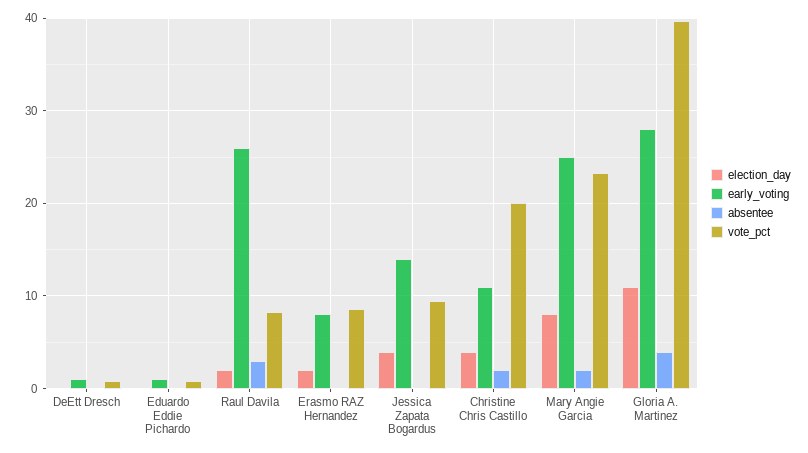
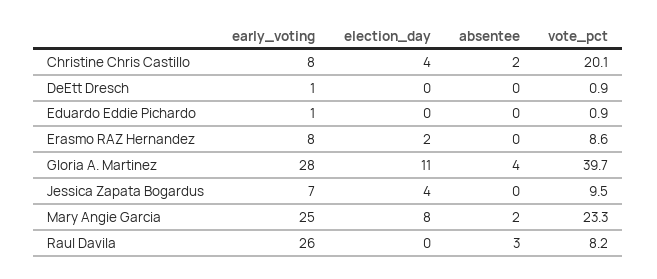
  {
    "election_day": {
      "DeEtt Dresch": 0,
      "Eduardo Eddie Pichardo": 0,
-     "Raul Davila": 2,
+     "Raul Davila": 0,
      "Erasmo RAZ Hernandez": 2,
      "Jessica Zapata Bogardus": 4,
      "Christine Chris Castillo": 4,
      "Mary Angie Garcia": 8,
      "Gloria A. Martinez": 11
    },
    "early_voting": {
      "DeEtt Dresch": 1,
      "Eduardo Eddie Pichardo": 1,
      "Raul Davila": 26,
      "Erasmo RAZ Hernandez": 8,
-     "Jessica Zapata Bogardus": 14,
+     "Jessica Zapata Bogardus": 7,
-     "Christine Chris Castillo": 11,
+     "Christine Chris Castillo": 8,
      "Mary Angie Garcia": 25,
      "Gloria A. Martinez": 28
    },
    "absentee": {
      "DeEtt Dresch": 0,
      "Eduardo Eddie Pichardo": 0,
      "Raul Davila": 3,
      "Erasmo RAZ Hernandez": 0,
      "Jessica Zapata Bogardus": 0,
      "Christine Chris Castillo": 2,
      "Mary Angie Garcia": 2,
      "Gloria A. Martinez": 4
    },
    "vote_pct": {
      "DeEtt Dresch": 0.9,
      "Eduardo Eddie Pichardo": 0.9,
      "Raul Davila": 8.2,
      "Erasmo RAZ Hernandez": 8.6,
      "Jessica Zapata Bogardus": 9.5,
      "Christine Chris Castillo": 20.1,
      "Mary Angie Garcia": 23.3,
      "Gloria A. Martinez": 39.7
    }
  }

